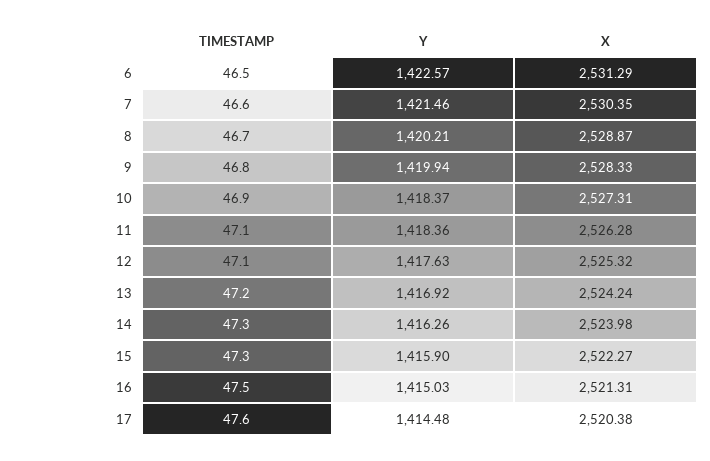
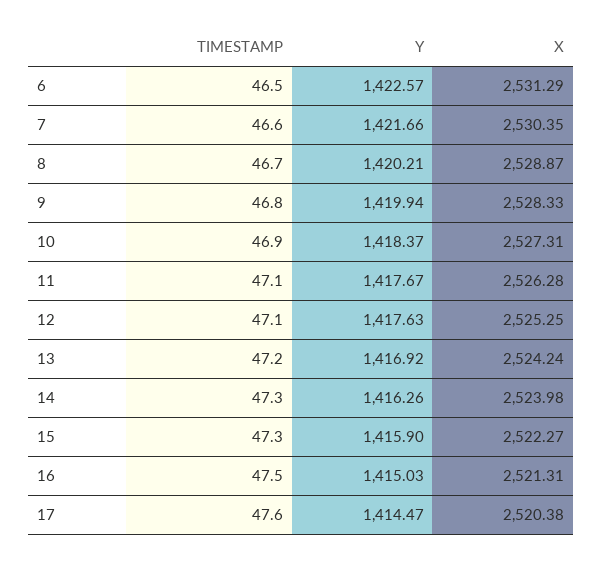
  {
    "TIMESTAMP": {
      "6": 46.5,
      "7": 46.6,
      "8": 46.7,
      "9": 46.8,
      "10": 46.9,
      "11": 47.1,
      "12": 47.1,
      "13": 47.2,
      "14": 47.3,
      "15": 47.3,
      "16": 47.5,
      "17": 47.6
    },
    "Y": {
      "6": 1422.57,
-     "7": 1421.46,
+     "7": 1421.66,
      "8": 1420.21,
      "9": 1419.94,
      "10": 1418.37,
-     "11": 1418.36,
+     "11": 1417.67,
      "12": 1417.63,
      "13": 1416.92,
      "14": 1416.26,
      "15": 1415.9,
      "16": 1415.03,
-     "17": 1414.48
+     "17": 1414.47
    },
    "X": {
      "6": 2531.29,
      "7": 2530.35,
      "8": 2528.87,
      "9": 2528.33,
      "10": 2527.31,
      "11": 2526.28,
-     "12": 2525.32,
+     "12": 2525.25,
      "13": 2524.24,
      "14": 2523.98,
      "15": 2522.27,
      "16": 2521.31,
      "17": 2520.38
    }
  }

